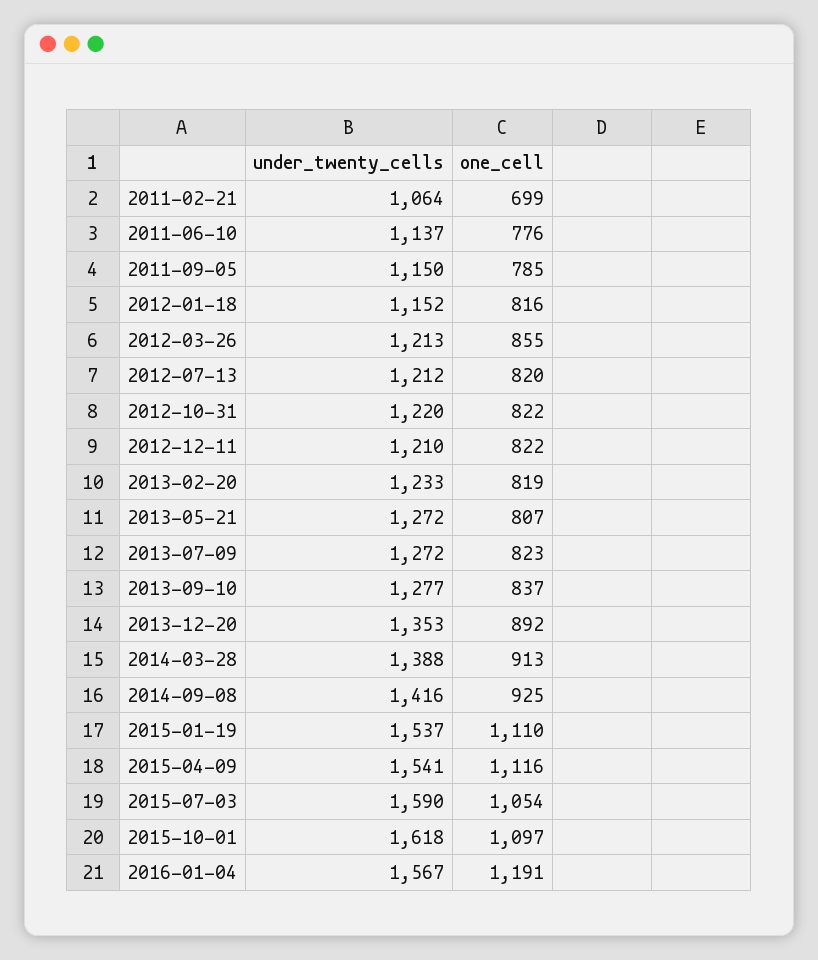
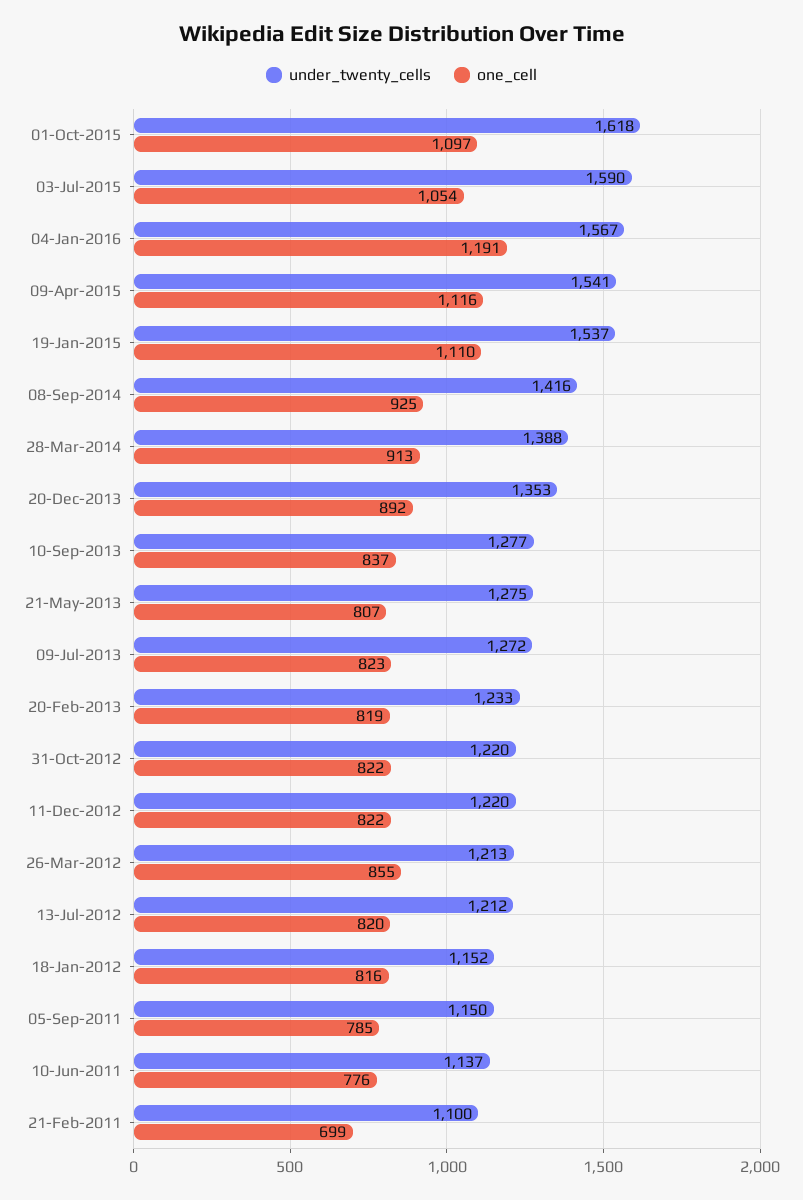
  {
    "under_twenty_cells": {
-     "2011-02-21": 1064,
+     "2011-02-21": 1100,
      "2011-06-10": 1137,
      "2011-09-05": 1150,
      "2012-01-18": 1152,
      "2012-03-26": 1213,
      "2012-07-13": 1212,
      "2012-10-31": 1220,
-     "2012-12-11": 1210,
+     "2012-12-11": 1220,
      "2013-02-20": 1233,
-     "2013-05-21": 1272,
+     "2013-05-21": 1275,
      "2013-07-09": 1272,
      "2013-09-10": 1277,
      "2013-12-20": 1353,
      "2014-03-28": 1388,
      "2014-09-08": 1416,
      "2015-01-19": 1537,
      "2015-04-09": 1541,
      "2015-07-03": 1590,
      "2015-10-01": 1618,
      "2016-01-04": 1567
    },
    "one_cell": {
      "2011-02-21": 699,
      "2011-06-10": 776,
      "2011-09-05": 785,
      "2012-01-18": 816,
      "2012-03-26": 855,
      "2012-07-13": 820,
      "2012-10-31": 822,
      "2012-12-11": 822,
      "2013-02-20": 819,
      "2013-05-21": 807,
      "2013-07-09": 823,
      "2013-09-10": 837,
      "2013-12-20": 892,
      "2014-03-28": 913,
      "2014-09-08": 925,
      "2015-01-19": 1110,
      "2015-04-09": 1116,
      "2015-07-03": 1054,
      "2015-10-01": 1097,
      "2016-01-04": 1191
    }
  }

